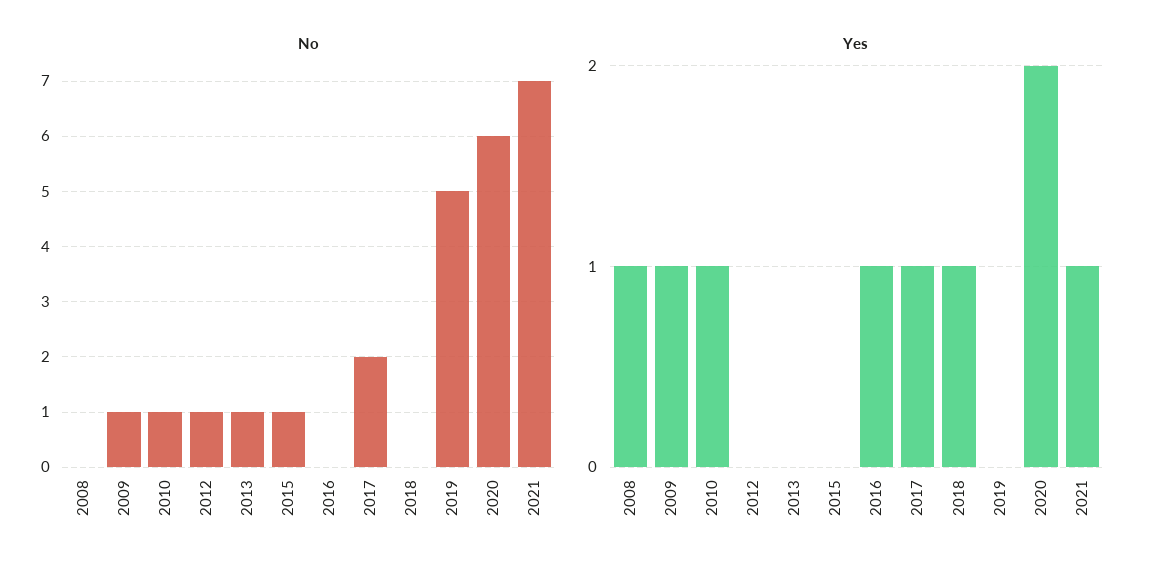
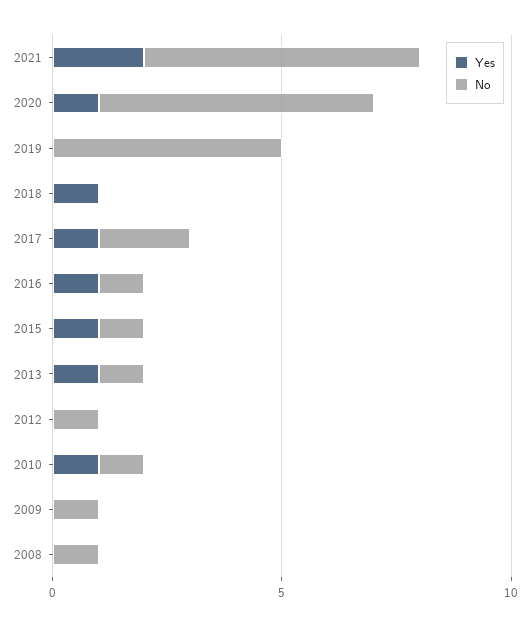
  {
    "No": {
-     "2008": 0,
+     "2008": 1,
      "2009": 1,
      "2010": 1,
      "2012": 1,
      "2013": 1,
      "2015": 1,
-     "2016": 0,
+     "2016": 1,
      "2017": 2,
      "2018": 0,
      "2019": 5,
      "2020": 6,
-     "2021": 7
+     "2021": 6
    },
    "Yes": {
-     "2008": 1,
+     "2008": 0,
-     "2009": 1,
+     "2009": 0,
      "2010": 1,
      "2012": 0,
-     "2013": 0,
+     "2013": 1,
-     "2015": 0,
+     "2015": 1,
      "2016": 1,
      "2017": 1,
      "2018": 1,
      "2019": 0,
-     "2020": 2,
+     "2020": 1,
-     "2021": 1
+     "2021": 2
    }
  }

